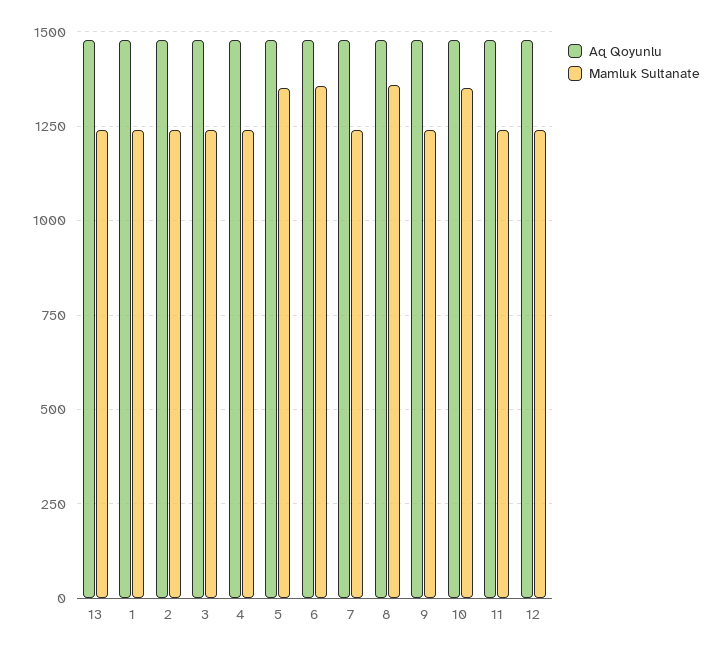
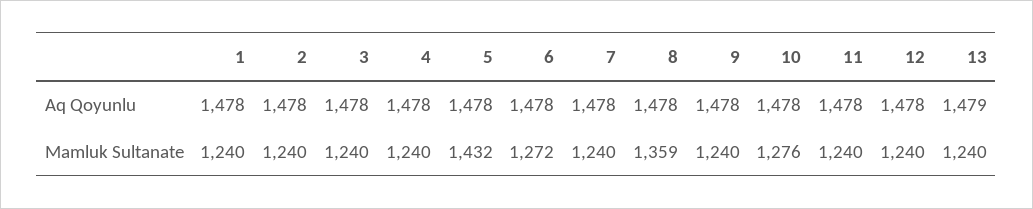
  {
    "Aq Qoyunlu": {
      "13": 1479,
      "1": 1478,
      "2": 1478,
      "3": 1478,
      "4": 1478,
      "5": 1478,
      "6": 1478,
      "7": 1478,
      "8": 1478,
      "9": 1478,
      "10": 1478,
      "11": 1478,
      "12": 1478
    },
    "Mamluk Sultanate": {
      "13": 1240,
      "1": 1240,
      "2": 1240,
      "3": 1240,
      "4": 1240,
-     "5": 1350,
+     "5": 1432,
-     "6": 1350,
+     "6": 1272,
      "7": 1240,
      "8": 1359,
      "9": 1240,
-     "10": 1350,
+     "10": 1276,
      "11": 1240,
      "12": 1240
    }
  }

